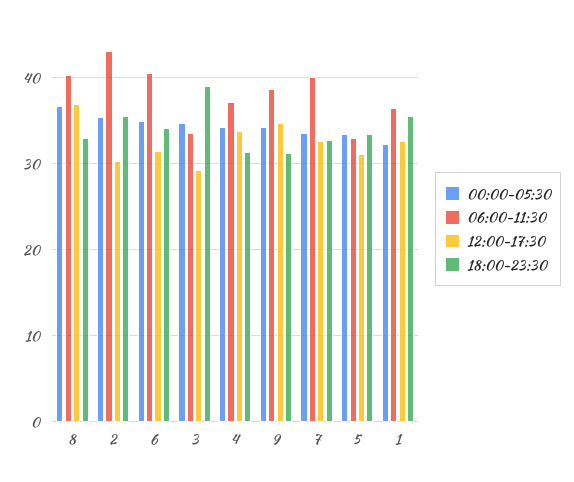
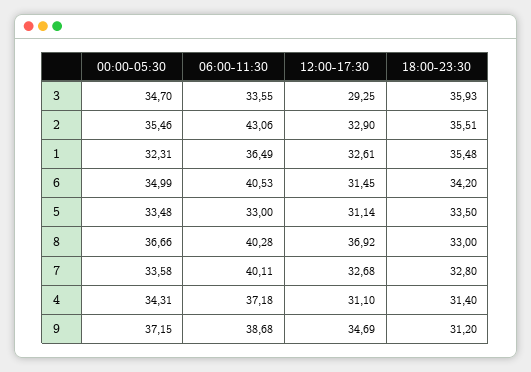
  {
    "00:00-05:30": {
      "8": 36.66,
      "2": 35.46,
      "6": 34.99,
      "3": 34.7,
      "4": 34.31,
-     "9": 34,
+     "9": 37.15,
      "7": 33.58,
      "5": 33.48,
      "1": 32.31
    },
    "06:00-11:30": {
      "8": 40.28,
      "2": 43.06,
      "6": 40.53,
      "3": 33.55,
      "4": 37.18,
      "9": 38.68,
      "7": 40.11,
      "5": 33,
      "1": 36.49
    },
    "12:00-17:30": {
      "8": 36.92,
-     "2": 30,
+     "2": 32.9,
      "6": 31.45,
      "3": 29.25,
-     "4": 34,
+     "4": 31.1,
      "9": 34.69,
      "7": 32.68,
      "5": 31.14,
      "1": 32.61
    },
    "18:00-23:30": {
      "8": 33,
      "2": 35.51,
      "6": 34.2,
-     "3": 39,
+     "3": 35.93,
      "4": 31.4,
      "9": 31.2,
      "7": 32.8,
      "5": 33.5,
      "1": 35.48
    }
  }

